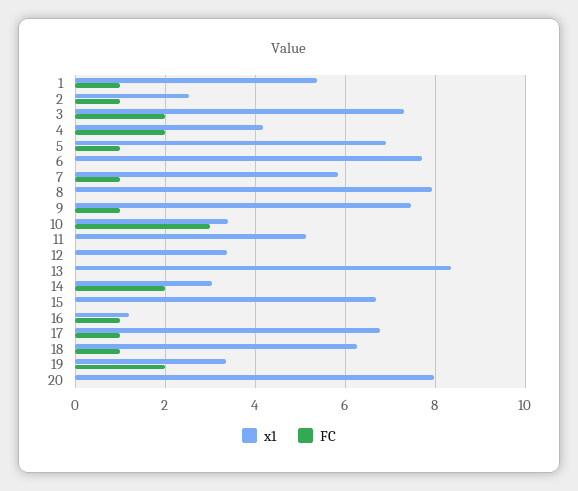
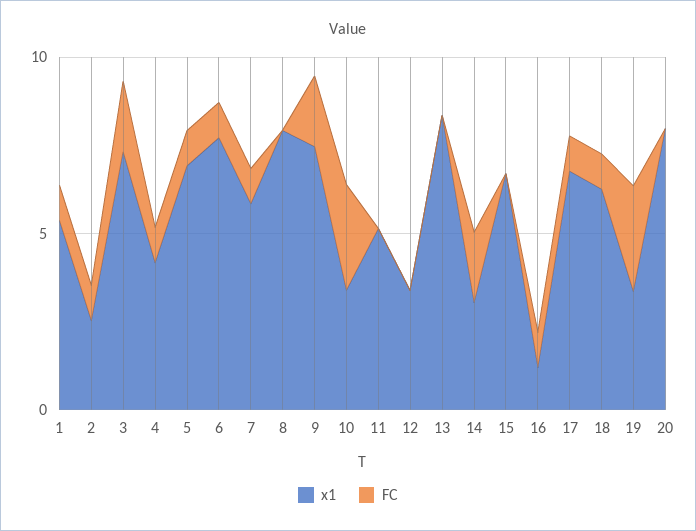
  {
    "x1": {
      "1": 5.4,
      "2": 2.6,
      "3": 7.4,
      "4": 4.2,
      "5": 7,
      "6": 7.8,
      "7": 5.8,
      "8": 8,
      "9": 7.4,
      "10": 3.4,
      "11": 5.2,
      "12": 3.4,
      "13": 8.4,
      "14": 3,
      "15": 6.6,
      "16": 1.2,
      "17": 6.8,
      "18": 6.2,
      "19": 3.4,
      "20": 8
    },
    "FC": {
      "1": 1,
      "2": 1,
      "3": 2,
-     "4": 2,
+     "4": 1,
      "5": 1,
-     "6": 0,
+     "6": 1,
      "7": 1,
      "8": 0,
-     "9": 1,
+     "9": 2,
      "10": 3,
      "11": 0,
      "12": 0,
      "13": 0,
      "14": 2,
      "15": 0,
      "16": 1,
      "17": 1,
      "18": 1,
-     "19": 2,
+     "19": 3,
      "20": 0
    }
  }

